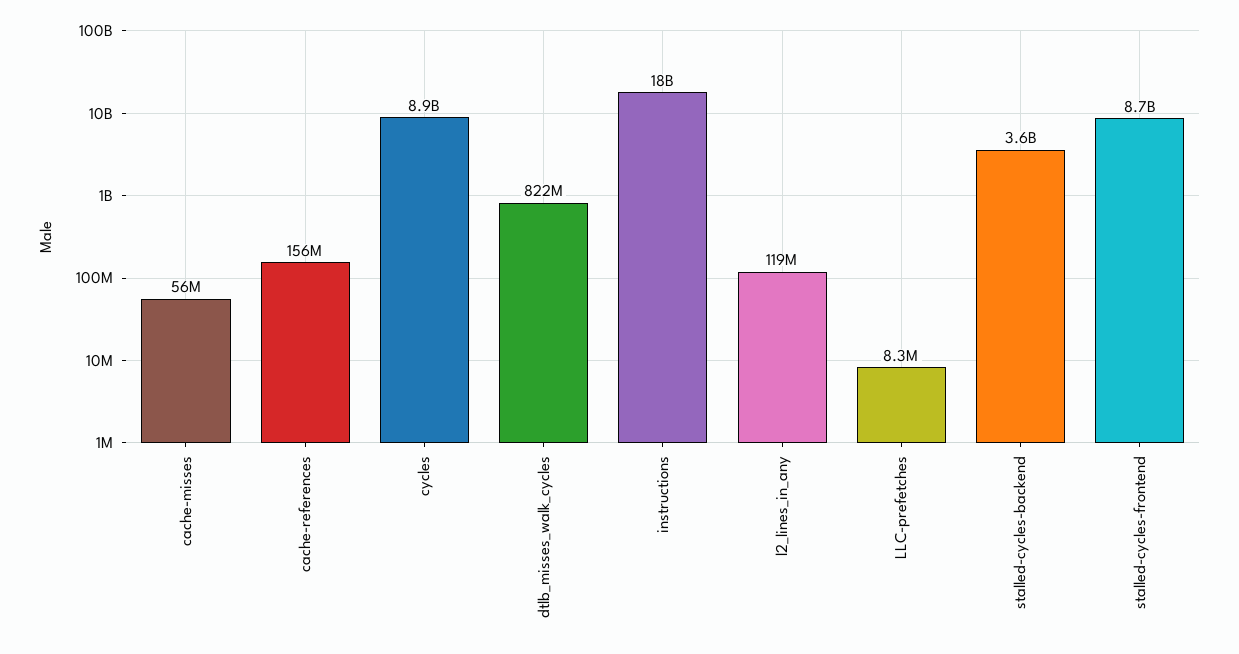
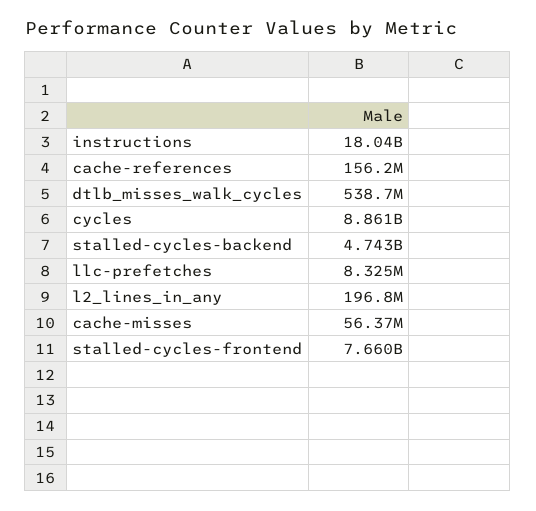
  {
    "cache-misses": 56370000,
    "cache-references": 156200000,
    "cycles": 8861000000,
-   "dtlb_misses_walk_cycles": 822000000,
+   "dtlb_misses_walk_cycles": 538700000,
    "instructions": 18040000000,
-   "l2_lines_in_any": 119000000,
+   "l2_lines_in_any": 196800000,
    "LLC-prefetches": 8325000,
-   "stalled-cycles-backend": 3600000000,
+   "stalled-cycles-backend": 4743000000,
-   "stalled-cycles-frontend": 8700000000
+   "stalled-cycles-frontend": 7660000000
  }

